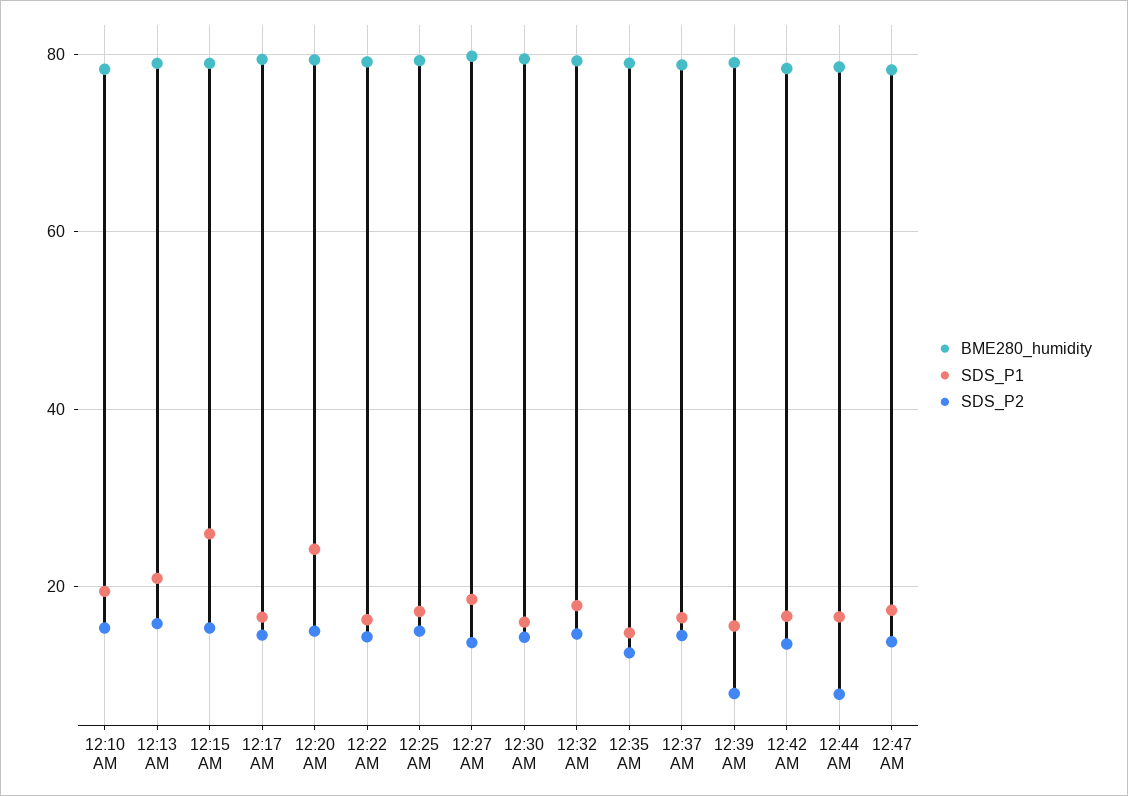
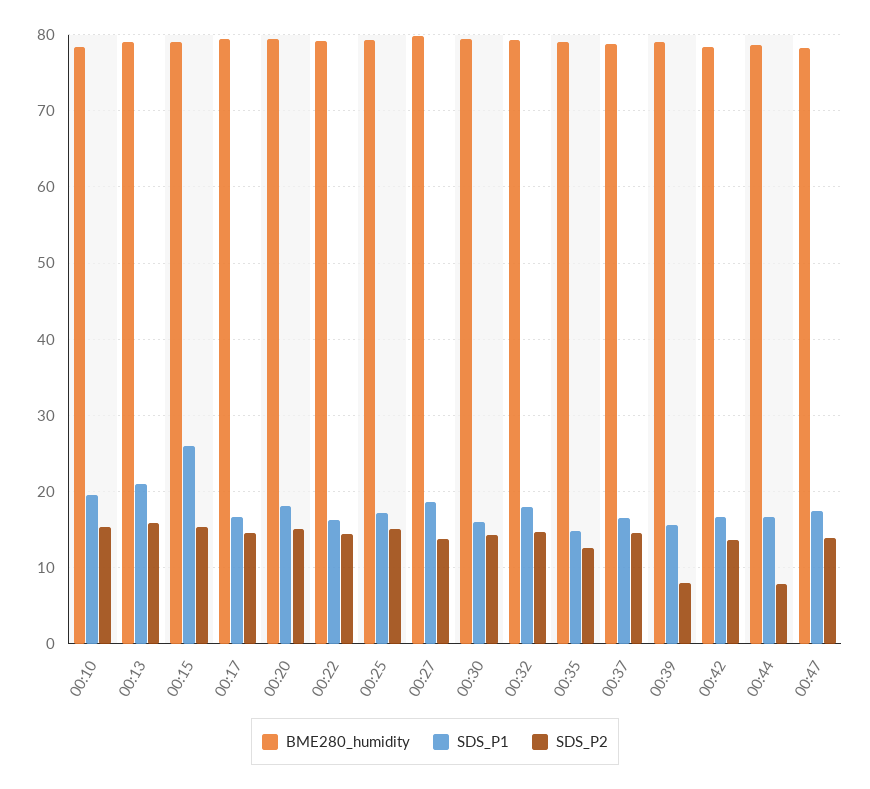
  {
    "BME280_humidity": {
      "12:10 AM": 78,
      "12:13 AM": 79,
      "12:15 AM": 79,
      "12:17 AM": 79,
      "12:20 AM": 79,
      "12:22 AM": 79,
      "12:25 AM": 79,
      "12:27 AM": 80,
      "12:30 AM": 79,
      "12:32 AM": 79,
      "12:35 AM": 79,
      "12:37 AM": 79,
      "12:39 AM": 79,
      "12:42 AM": 78,
      "12:44 AM": 79,
      "12:47 AM": 78
    },
    "SDS_P1": {
      "12:10 AM": 20,
      "12:13 AM": 21,
      "12:15 AM": 26,
      "12:17 AM": 17,
-     "12:20 AM": 24,
+     "12:20 AM": 18,
      "12:22 AM": 16,
      "12:25 AM": 17,
      "12:27 AM": 19,
      "12:30 AM": 16,
      "12:32 AM": 18,
      "12:35 AM": 15,
      "12:37 AM": 17,
      "12:39 AM": 16,
      "12:42 AM": 17,
      "12:44 AM": 17,
      "12:47 AM": 17
    },
    "SDS_P2": {
      "12:10 AM": 15,
      "12:13 AM": 16,
      "12:15 AM": 15,
      "12:17 AM": 15,
      "12:20 AM": 15,
      "12:22 AM": 14,
      "12:25 AM": 15,
      "12:27 AM": 14,
      "12:30 AM": 14,
      "12:32 AM": 15,
      "12:35 AM": 13,
      "12:37 AM": 15,
      "12:39 AM": 8,
      "12:42 AM": 14,
      "12:44 AM": 8,
      "12:47 AM": 14
    }
  }

